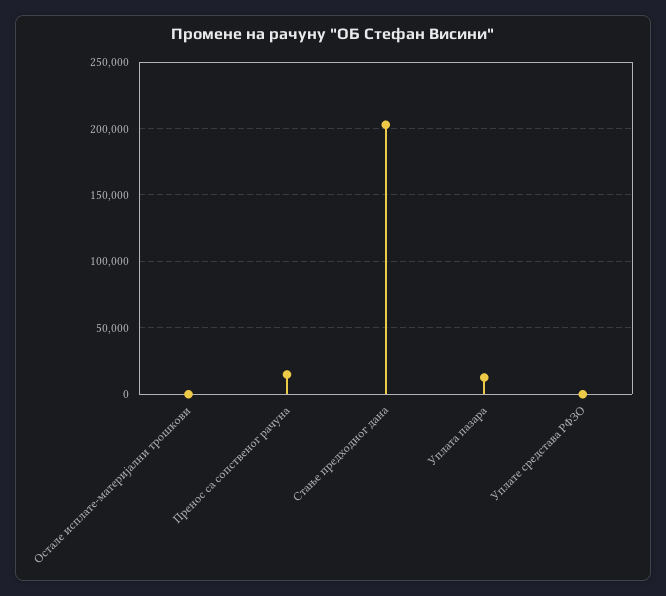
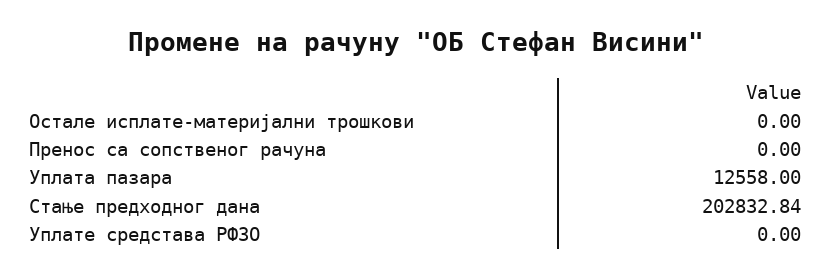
  {
    "Остале исплате-материјални трошкови": 0,
-   "Пренос са сопственог рачуна": 15000,
+   "Пренос са сопственог рачуна": 0,
    "Стање предходног дана": 202832.84,
    "Уплата пазара": 12558,
    "Уплате средстава РФЗО": 0
  }

